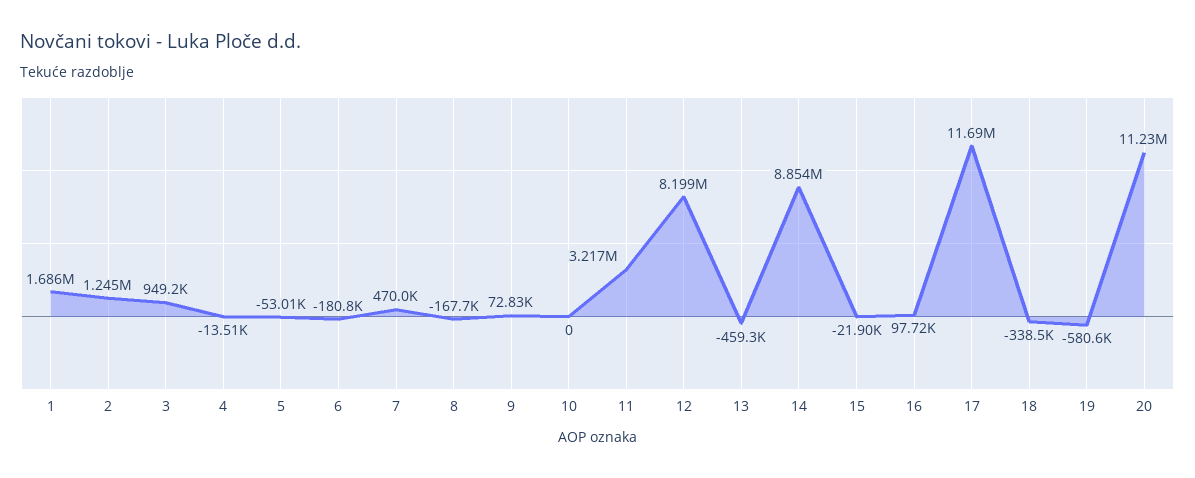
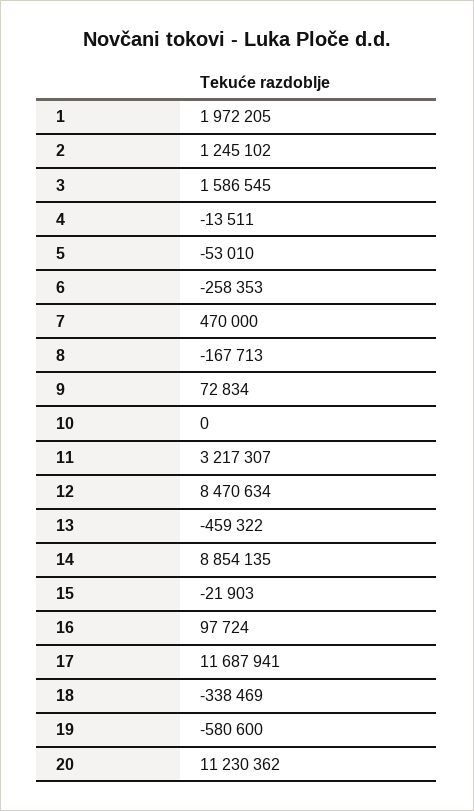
  {
-   "1": 1686000,
+   "1": 1972205,
    "2": 1245102,
-   "3": 949200,
+   "3": 1586545,
    "4": -13511,
    "5": -53010,
-   "6": -180800,
+   "6": -258353,
    "7": 470000,
    "8": -167713,
    "9": 72834,
    "10": 0,
    "11": 3217307,
-   "12": 8199000,
+   "12": 8470634,
    "13": -459322,
    "14": 8854135,
    "15": -21903,
    "16": 97724,
    "17": 11687941,
    "18": -338469,
    "19": -580600,
    "20": 11230362
  }

